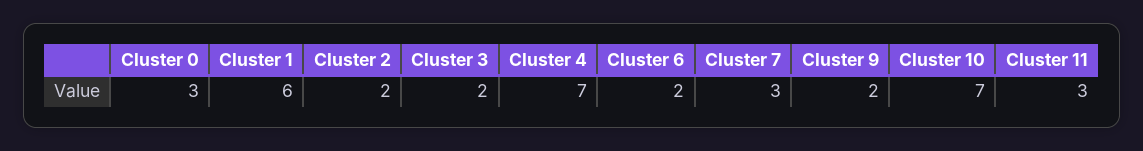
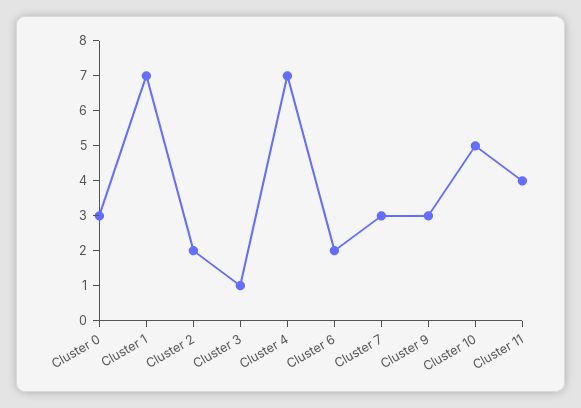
  {
    "Cluster 0": 3,
-   "Cluster 1": 6,
+   "Cluster 1": 7,
    "Cluster 2": 2,
-   "Cluster 3": 2,
+   "Cluster 3": 1,
    "Cluster 4": 7,
    "Cluster 6": 2,
    "Cluster 7": 3,
-   "Cluster 9": 2,
+   "Cluster 9": 3,
-   "Cluster 10": 7,
+   "Cluster 10": 5,
-   "Cluster 11": 3
+   "Cluster 11": 4
  }

